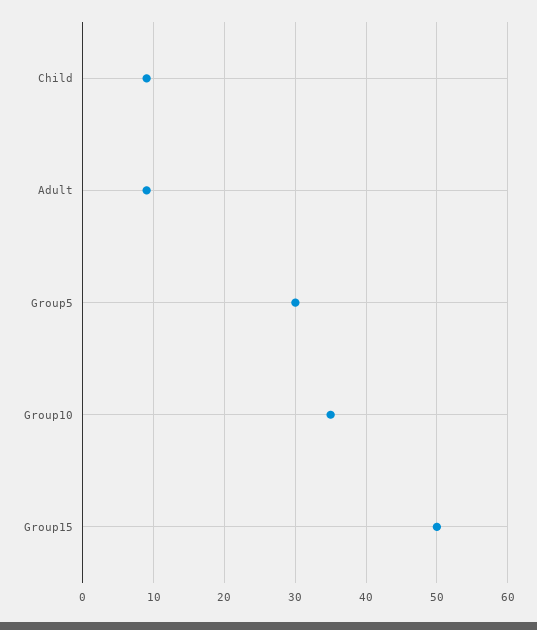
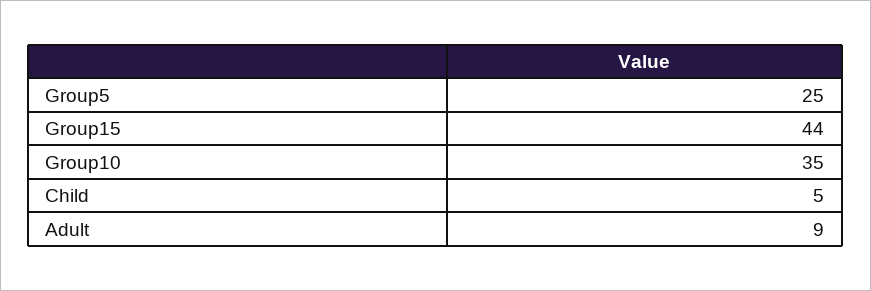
  {
-   "Child": 9,
+   "Child": 5,
    "Adult": 9,
-   "Group5": 30,
+   "Group5": 25,
    "Group10": 35,
-   "Group15": 50
+   "Group15": 44
  }

